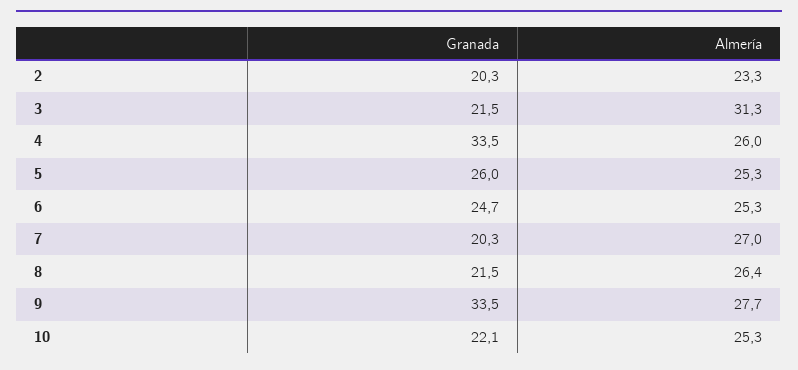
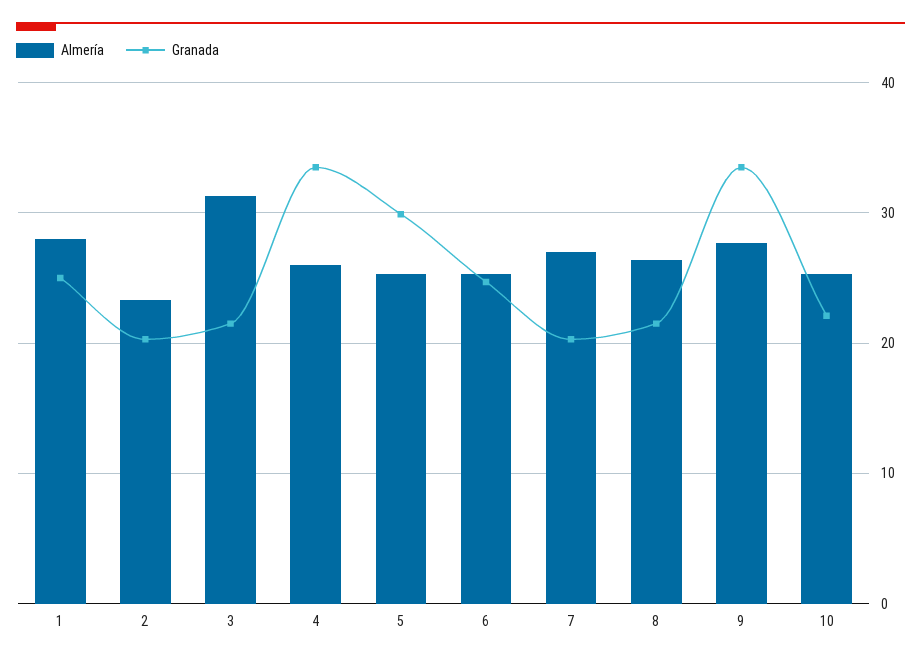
  {
    "Granada": {
      "2": 20.3,
      "3": 21.5,
      "4": 33.5,
-     "5": 26,
+     "5": 30,
      "6": 24.7,
      "7": 20.3,
      "8": 21.5,
      "9": 33.5,
-     "10": 22.1
+     "10": 22.1,
+     "1": 25
    },
    "Almería": {
      "2": 23.3,
      "3": 31.3,
      "4": 26,
      "5": 25.3,
      "6": 25.3,
      "7": 27,
      "8": 26.4,
      "9": 27.7,
-     "10": 25.3
+     "10": 25.3,
+     "1": 28
    }
  }

